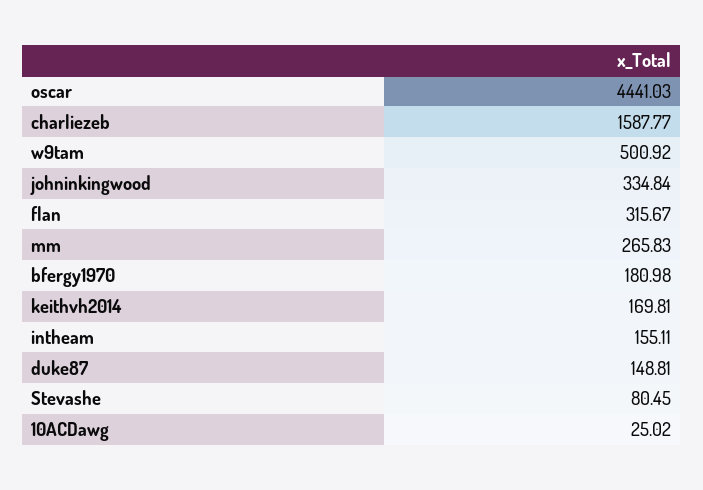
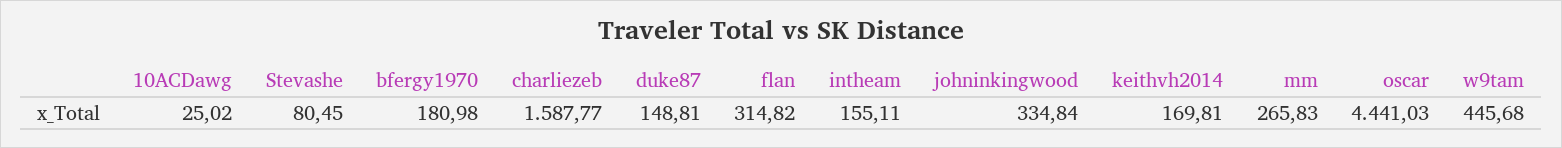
  {
    "oscar": 4441.03,
    "charliezeb": 1587.77,
-   "w9tam": 500.92,
+   "w9tam": 445.68,
    "johninkingwood": 334.84,
-   "flan": 315.67,
+   "flan": 314.82,
    "mm": 265.83,
    "bfergy1970": 180.98,
    "keithvh2014": 169.81,
    "intheam": 155.11,
    "duke87": 148.81,
    "Stevashe": 80.45,
    "10ACDawg": 25.02
  }

